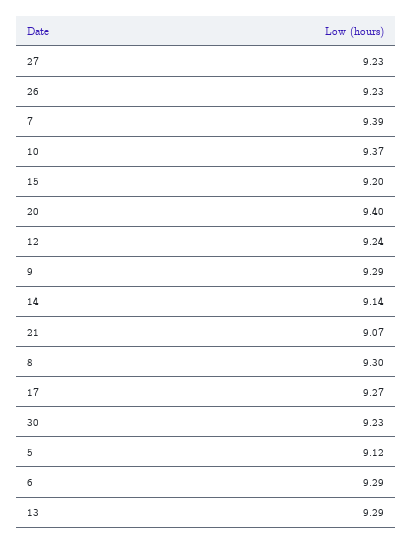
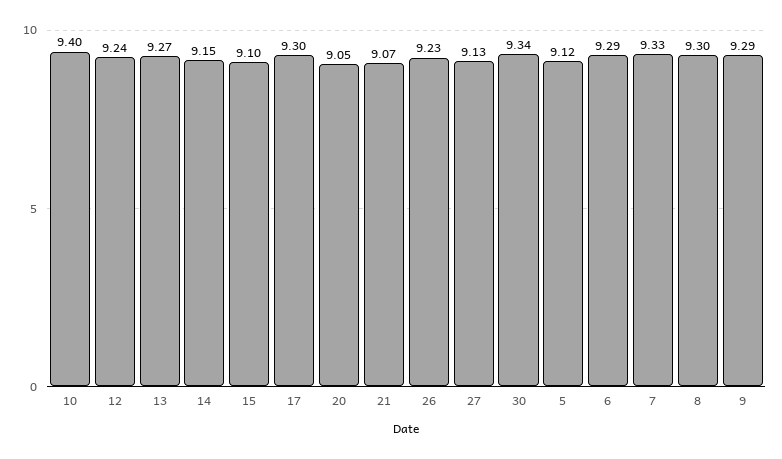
  {
-   "27": 9.23,
+   "27": 9.13,
    "26": 9.23,
-   "7": 9.39,
+   "7": 9.33,
-   "10": 9.37,
+   "10": 9.4,
-   "15": 9.2,
+   "15": 9.1,
-   "20": 9.4,
+   "20": 9.05,
    "12": 9.24,
    "9": 9.29,
-   "14": 9.14,
+   "14": 9.15,
    "21": 9.07,
    "8": 9.3,
-   "17": 9.27,
+   "17": 9.3,
-   "30": 9.23,
+   "30": 9.34,
    "5": 9.12,
    "6": 9.29,
-   "13": 9.29
+   "13": 9.27
  }

